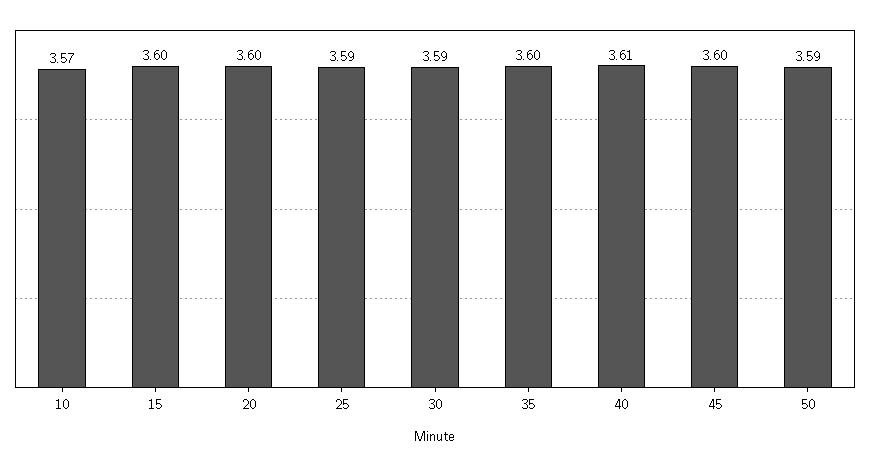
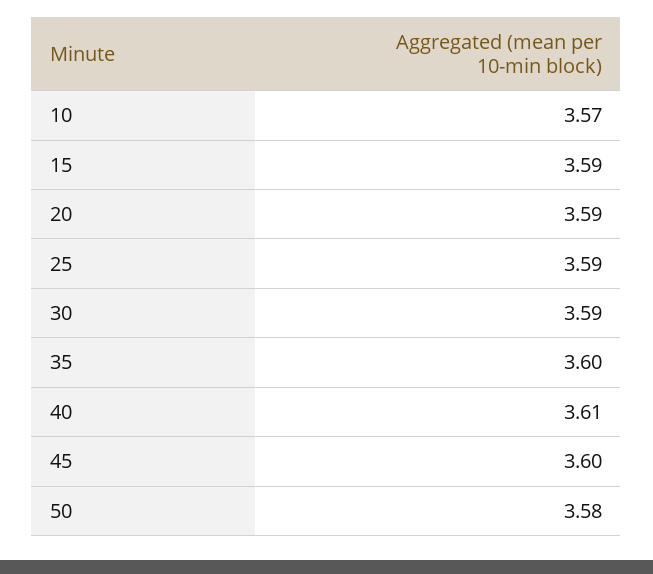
  {
    "10": 3.57,
-   "15": 3.6,
+   "15": 3.59,
-   "20": 3.6,
+   "20": 3.59,
    "25": 3.59,
    "30": 3.59,
    "35": 3.6,
    "40": 3.61,
    "45": 3.6,
-   "50": 3.59
+   "50": 3.58
  }

